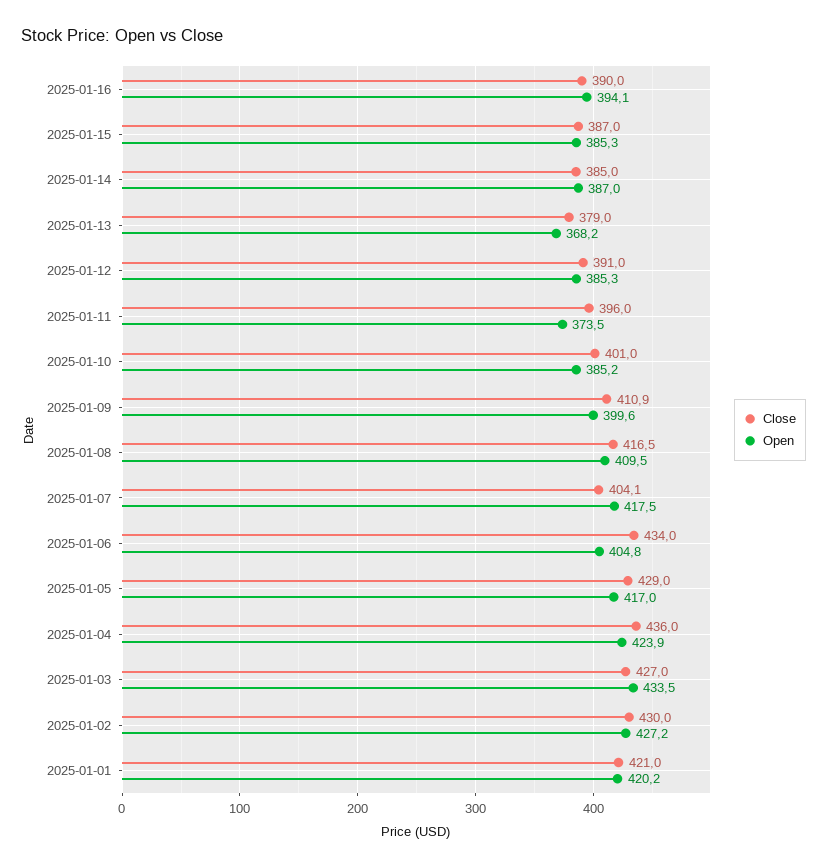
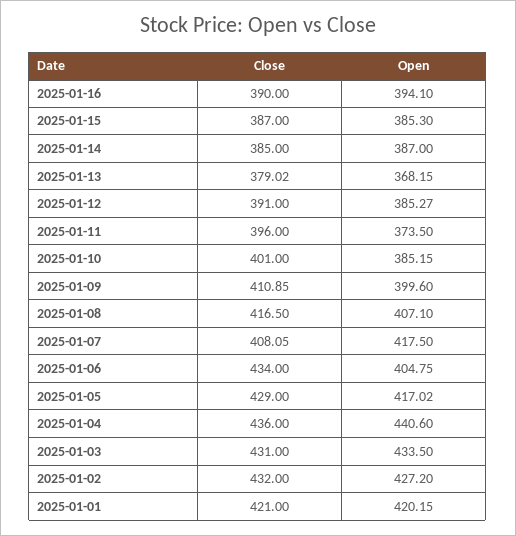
  {
    "Close": {
      "2025-01-16": 390,
      "2025-01-15": 387,
      "2025-01-14": 385,
      "2025-01-13": 379.02,
      "2025-01-12": 391,
      "2025-01-11": 396,
      "2025-01-10": 401,
      "2025-01-09": 410.85,
      "2025-01-08": 416.5,
-     "2025-01-07": 404.1,
+     "2025-01-07": 408.05,
      "2025-01-06": 434,
      "2025-01-05": 429,
      "2025-01-04": 436,
-     "2025-01-03": 427,
+     "2025-01-03": 431,
-     "2025-01-02": 430,
+     "2025-01-02": 432,
      "2025-01-01": 421
    },
    "Open": {
      "2025-01-16": 394.1,
      "2025-01-15": 385.3,
      "2025-01-14": 387,
      "2025-01-13": 368.15,
      "2025-01-12": 385.27,
      "2025-01-11": 373.5,
      "2025-01-10": 385.15,
      "2025-01-09": 399.6,
-     "2025-01-08": 409.5,
+     "2025-01-08": 407.1,
      "2025-01-07": 417.5,
      "2025-01-06": 404.75,
      "2025-01-05": 417.02,
-     "2025-01-04": 423.9,
+     "2025-01-04": 440.6,
      "2025-01-03": 433.5,
      "2025-01-02": 427.2,
      "2025-01-01": 420.15
    }
  }

